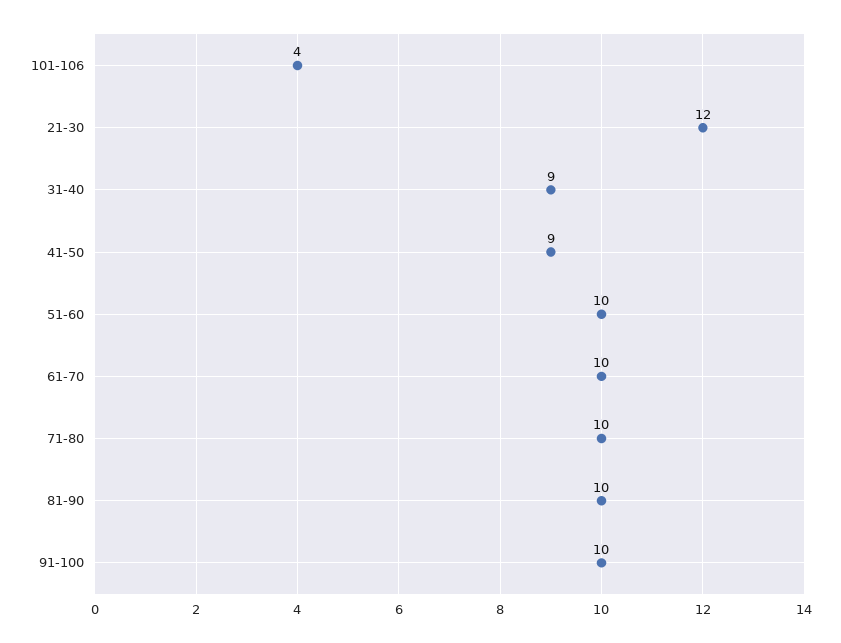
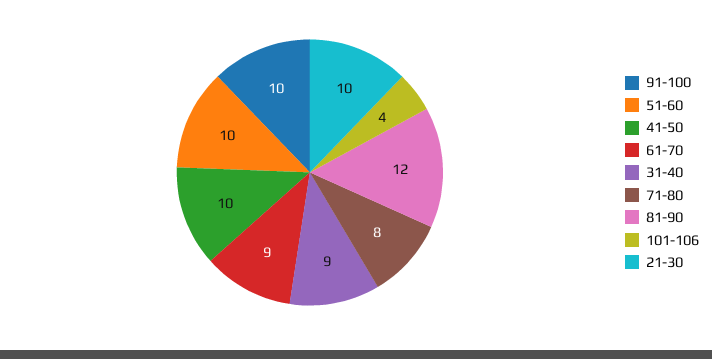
  {
    "101-106": 4,
-   "21-30": 12,
+   "21-30": 10,
    "31-40": 9,
-   "41-50": 9,
+   "41-50": 10,
    "51-60": 10,
-   "61-70": 10,
+   "61-70": 9,
-   "71-80": 10,
+   "71-80": 8,
-   "81-90": 10,
+   "81-90": 12,
    "91-100": 10
  }

